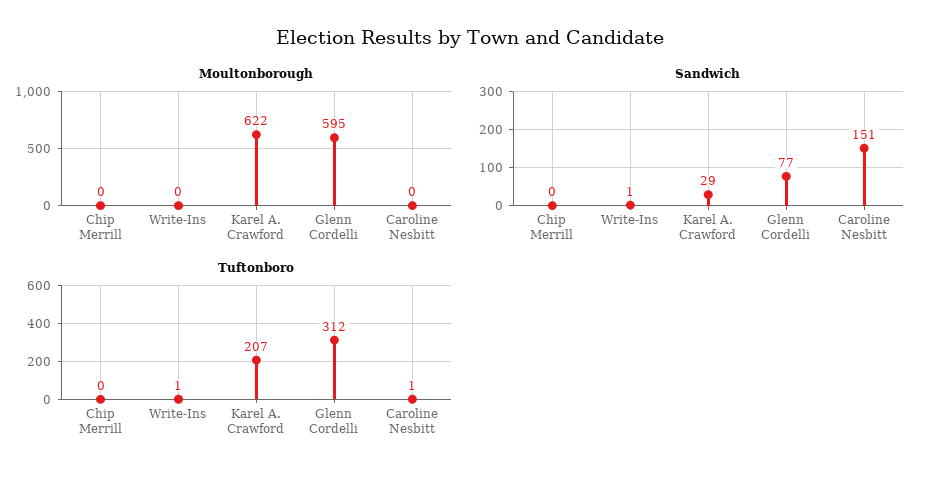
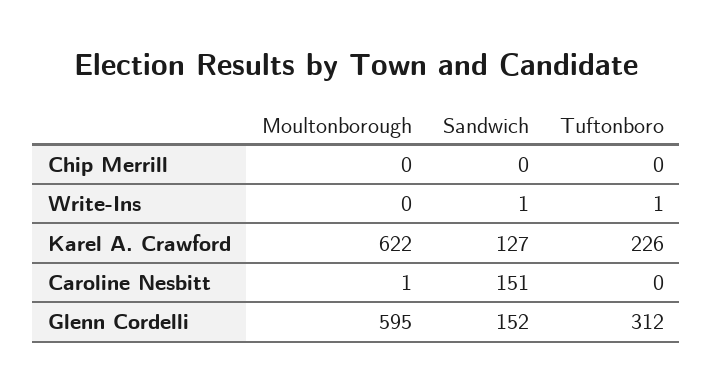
  {
    "Moultonborough": {
      "Chip Merrill": 0,
      "Write-Ins": 0,
      "Karel A. Crawford": 622,
      "Glenn Cordelli": 595,
-     "Caroline Nesbitt": 0
+     "Caroline Nesbitt": 1
    },
    "Sandwich": {
      "Chip Merrill": 0,
      "Write-Ins": 1,
-     "Karel A. Crawford": 29,
+     "Karel A. Crawford": 127,
-     "Glenn Cordelli": 77,
+     "Glenn Cordelli": 152,
      "Caroline Nesbitt": 151
    },
    "Tuftonboro": {
      "Chip Merrill": 0,
      "Write-Ins": 1,
-     "Karel A. Crawford": 207,
+     "Karel A. Crawford": 226,
      "Glenn Cordelli": 312,
-     "Caroline Nesbitt": 1
+     "Caroline Nesbitt": 0
    }
  }

